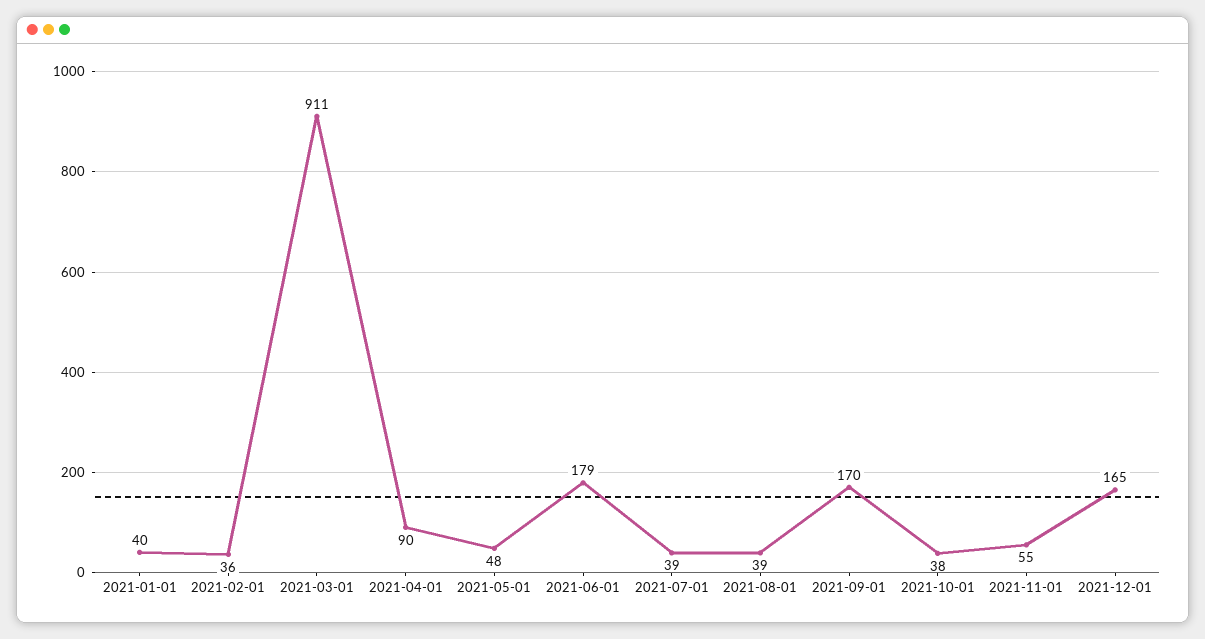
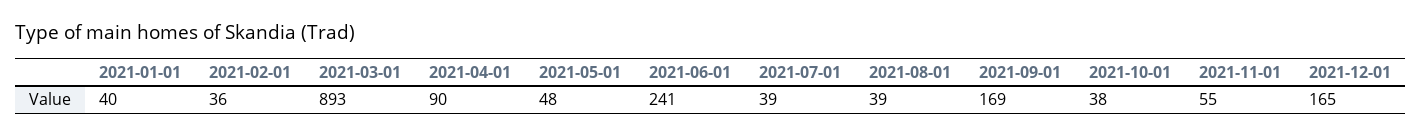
  {
    "2021-01-01": 40,
    "2021-02-01": 36,
-   "2021-03-01": 911,
+   "2021-03-01": 893,
    "2021-04-01": 90,
    "2021-05-01": 48,
-   "2021-06-01": 179,
+   "2021-06-01": 241,
    "2021-07-01": 39,
    "2021-08-01": 39,
-   "2021-09-01": 170,
+   "2021-09-01": 169,
    "2021-10-01": 38,
    "2021-11-01": 55,
    "2021-12-01": 165
  }

